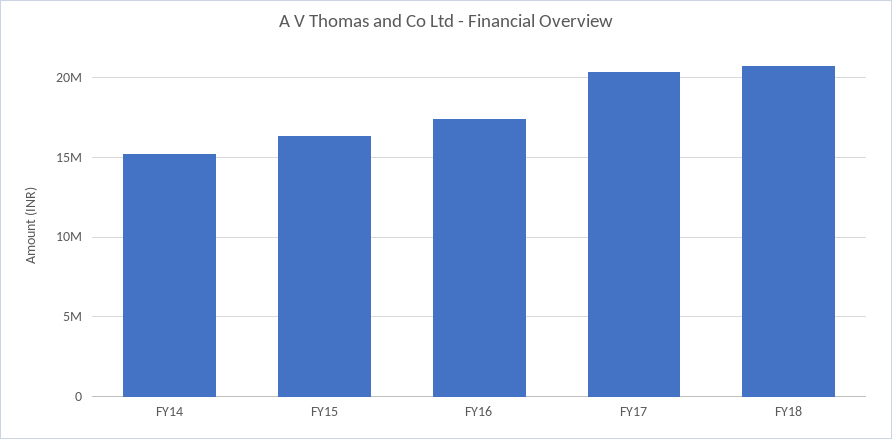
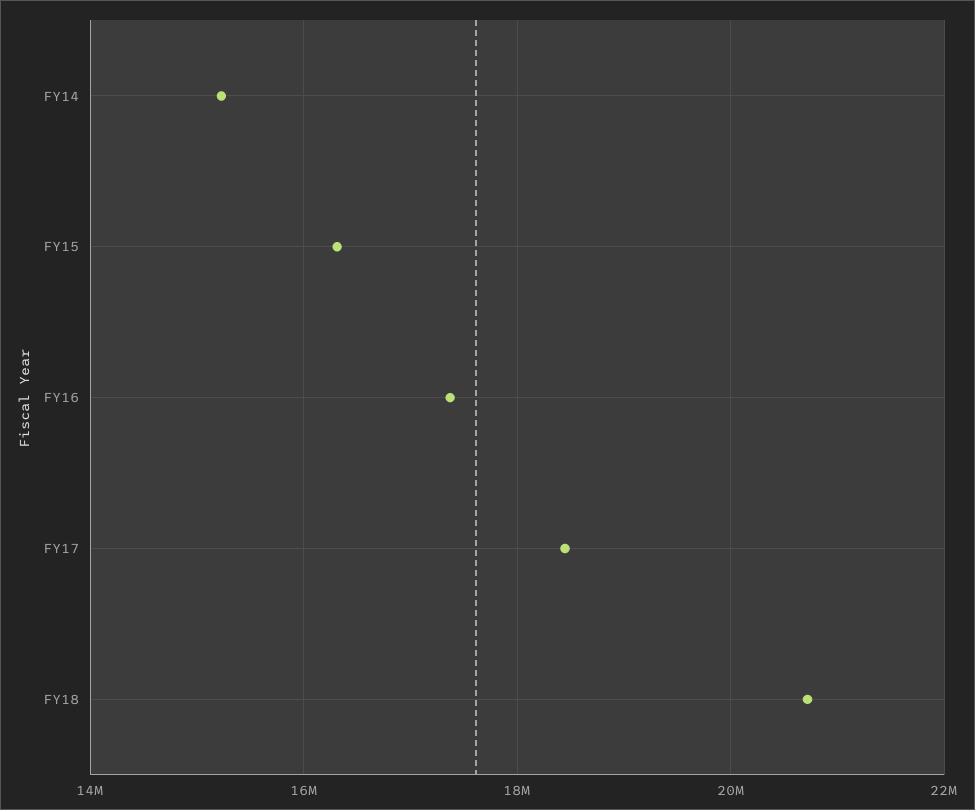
  {
    "FY14": 15200000,
    "FY15": 16400000,
    "FY16": 17400000,
-   "FY17": 20500000,
+   "FY17": 18400000,
    "FY18": 20800000
  }

